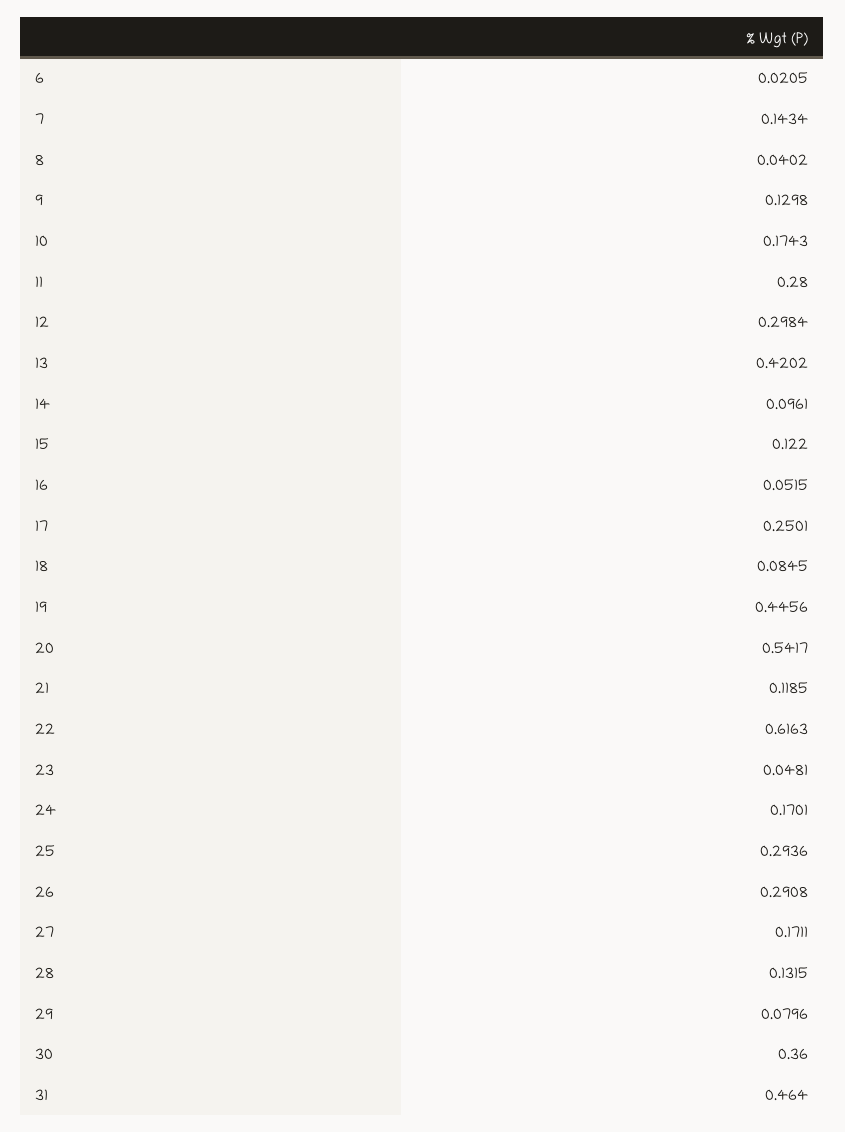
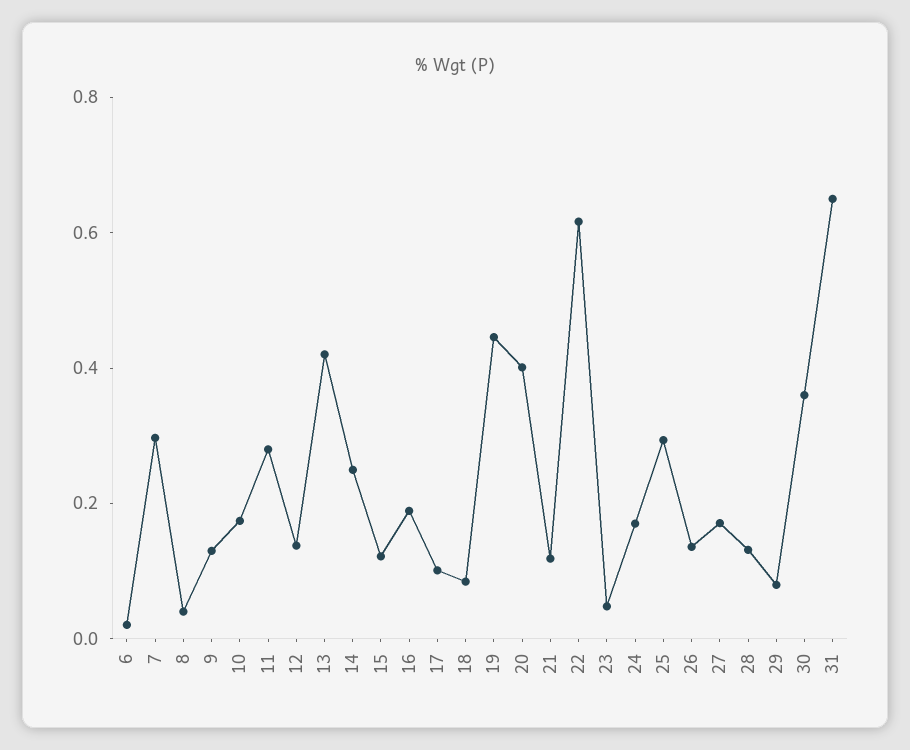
  {
    "6": 0.0205,
-   "7": 0.1434,
+   "7": 0.3,
    "8": 0.0402,
    "9": 0.1298,
    "10": 0.1743,
    "11": 0.28,
-   "12": 0.2984,
+   "12": 0.15,
    "13": 0.4202,
-   "14": 0.0961,
+   "14": 0.25,
    "15": 0.122,
-   "16": 0.0515,
+   "16": 0.2,
-   "17": 0.2501,
+   "17": 0.1,
    "18": 0.0845,
    "19": 0.4456,
-   "20": 0.5417,
+   "20": 0.4,
    "21": 0.1185,
    "22": 0.6163,
    "23": 0.0481,
    "24": 0.1701,
    "25": 0.2936,
-   "26": 0.2908,
+   "26": 0.15,
    "27": 0.1711,
    "28": 0.1315,
    "29": 0.0796,
    "30": 0.36,
-   "31": 0.464
+   "31": 0.65
  }

